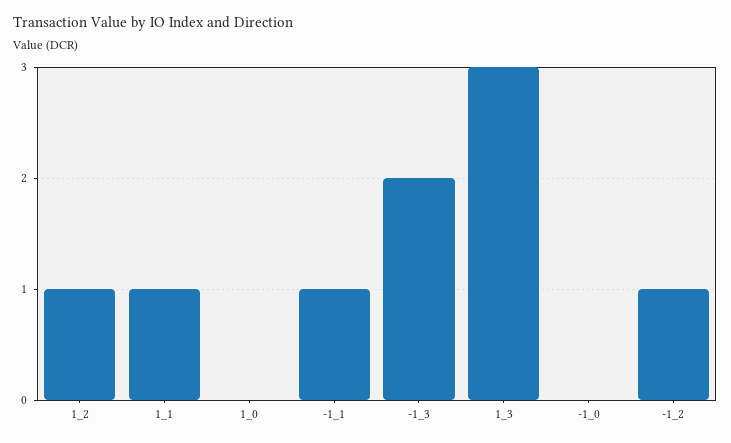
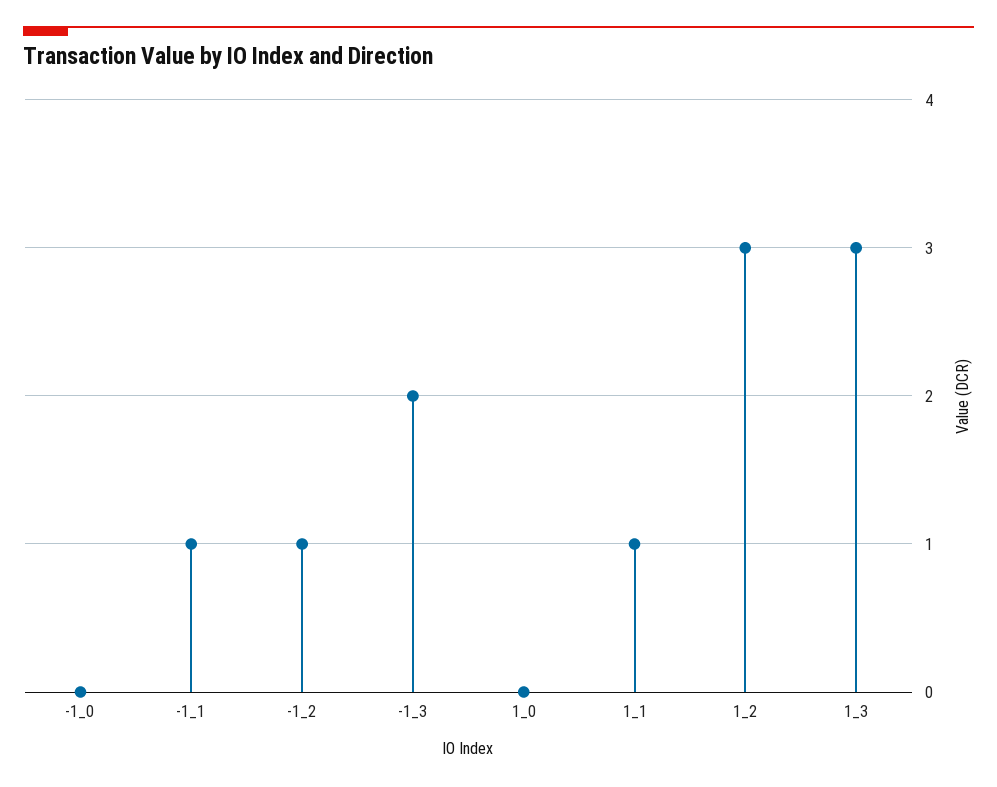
  {
-   "1_2": 1,
+   "1_2": 3,
    "1_1": 1,
    "1_0": 0,
    "-1_1": 1,
    "-1_3": 2,
    "1_3": 3,
    "-1_0": 0,
    "-1_2": 1
  }

